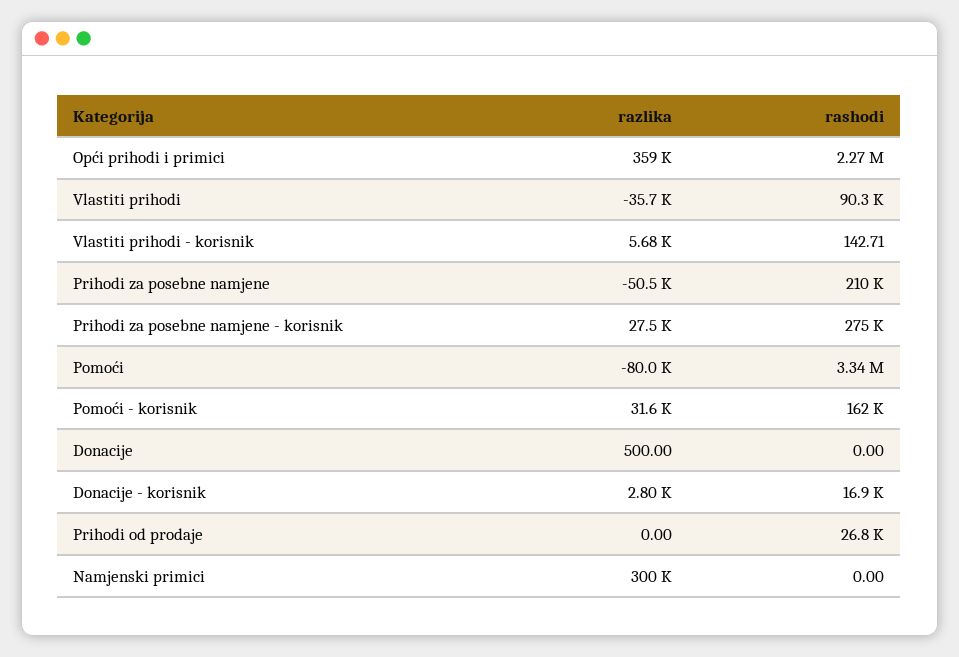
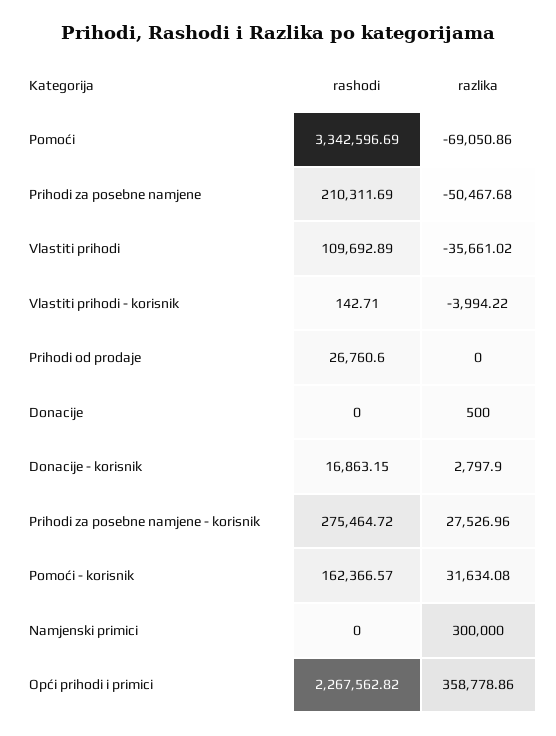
  {
    "razlika": {
      "Opći prihodi i primici": 358778.86,
      "Vlastiti prihodi": -35661.02,
-     "Vlastiti prihodi - korisnik": 5680,
+     "Vlastiti prihodi - korisnik": -3994.22,
      "Prihodi za posebne namjene": -50467.68,
      "Prihodi za posebne namjene - korisnik": 27526.96,
-     "Pomoći": -80000,
+     "Pomoći": -69050.86,
      "Pomoći - korisnik": 31634.08,
      "Donacije": 500,
      "Donacije - korisnik": 2797.9,
      "Prihodi od prodaje": 0,
      "Namjenski primici": 300000
    },
    "rashodi": {
      "Opći prihodi i primici": 2267562.82,
-     "Vlastiti prihodi": 90300,
+     "Vlastiti prihodi": 109692.89,
      "Vlastiti prihodi - korisnik": 142.71,
      "Prihodi za posebne namjene": 210311.69,
      "Prihodi za posebne namjene - korisnik": 275464.72,
      "Pomoći": 3342596.69,
      "Pomoći - korisnik": 162366.57,
      "Donacije": 0,
      "Donacije - korisnik": 16863.15,
      "Prihodi od prodaje": 26760.6,
      "Namjenski primici": 0
    }
  }

